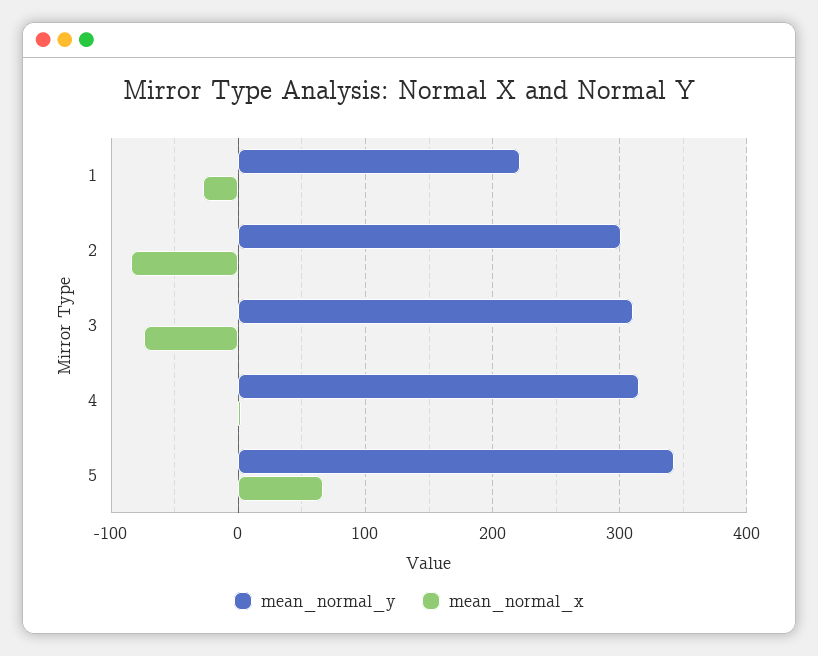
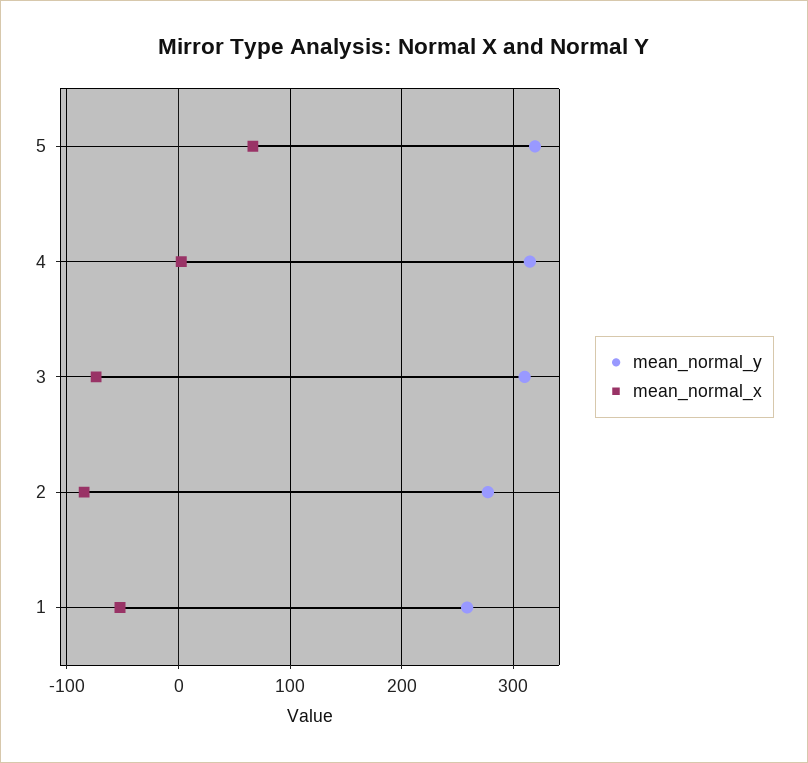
  {
    "mean_normal_y": {
-     "1": 220,
+     "1": 260,
-     "2": 300,
+     "2": 280,
      "3": 310,
      "4": 310,
-     "5": 340
+     "5": 320
    },
    "mean_normal_x": {
-     "1": -30,
+     "1": -50,
      "2": -80,
      "3": -70,
      "4": 0,
      "5": 70
    }
  }

